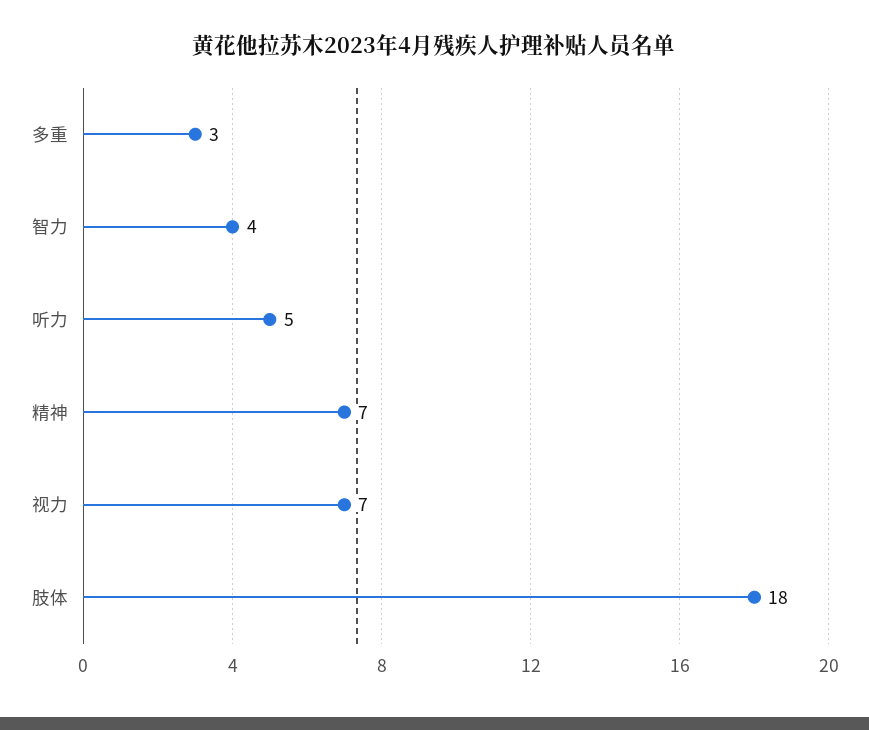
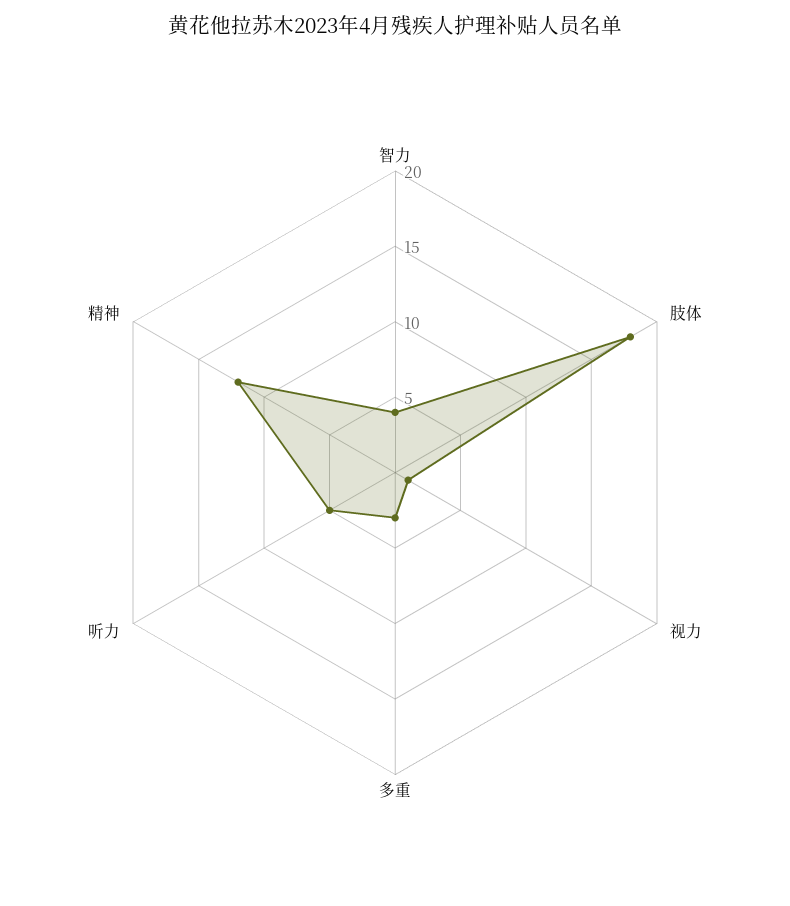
  {
    "多重": 3,
    "智力": 4,
    "听力": 5,
-   "精神": 7,
+   "精神": 12,
-   "视力": 7,
+   "视力": 1,
    "肢体": 18
  }

